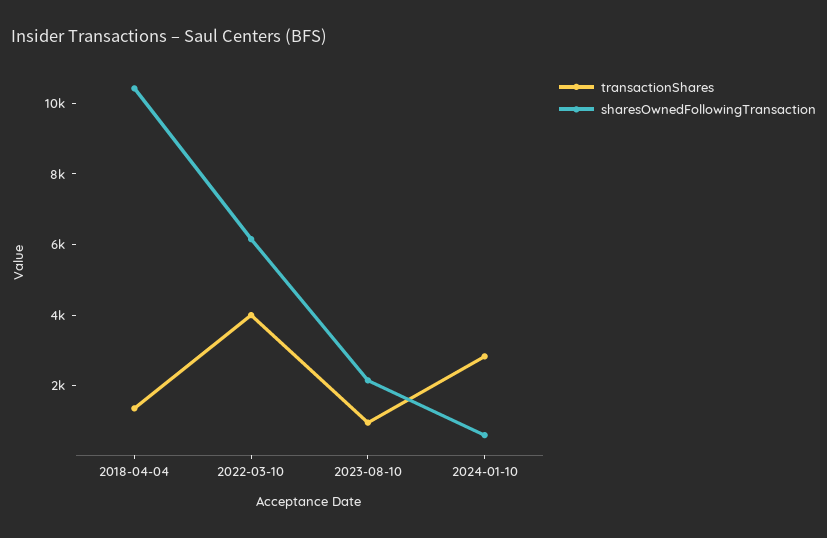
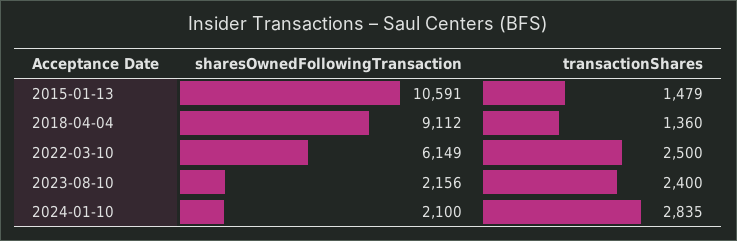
  {
    "transactionShares": {
      "2018-04-04": 1360,
-     "2022-03-10": 4000,
+     "2022-03-10": 2500,
-     "2023-08-10": 1000,
+     "2023-08-10": 2400,
-     "2024-01-10": 2835
+     "2024-01-10": 2835,
+     "2015-01-13": 1479
    },
    "sharesOwnedFollowingTransaction": {
-     "2018-04-04": 10500,
+     "2018-04-04": 9112,
      "2022-03-10": 6149,
      "2023-08-10": 2156,
-     "2024-01-10": 500
+     "2024-01-10": 2100,
+     "2015-01-13": 10591
    }
  }

